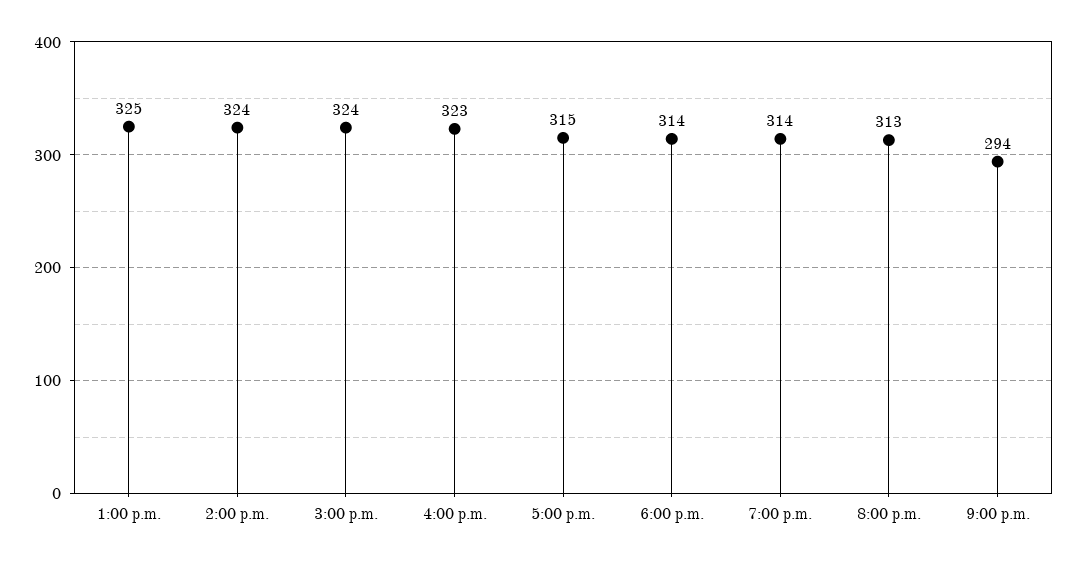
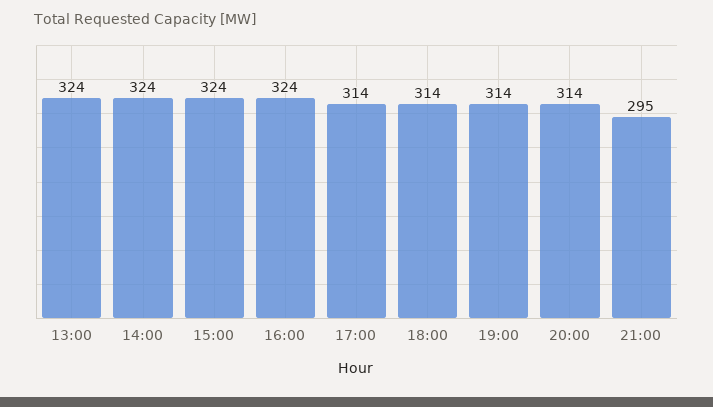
  {
-   "1:00 p.m.": 325,
+   "1:00 p.m.": 324,
    "2:00 p.m.": 324,
    "3:00 p.m.": 324,
-   "4:00 p.m.": 323,
+   "4:00 p.m.": 324,
-   "5:00 p.m.": 315,
+   "5:00 p.m.": 314,
    "6:00 p.m.": 314,
    "7:00 p.m.": 314,
-   "8:00 p.m.": 313,
+   "8:00 p.m.": 314,
-   "9:00 p.m.": 294
+   "9:00 p.m.": 295
  }

